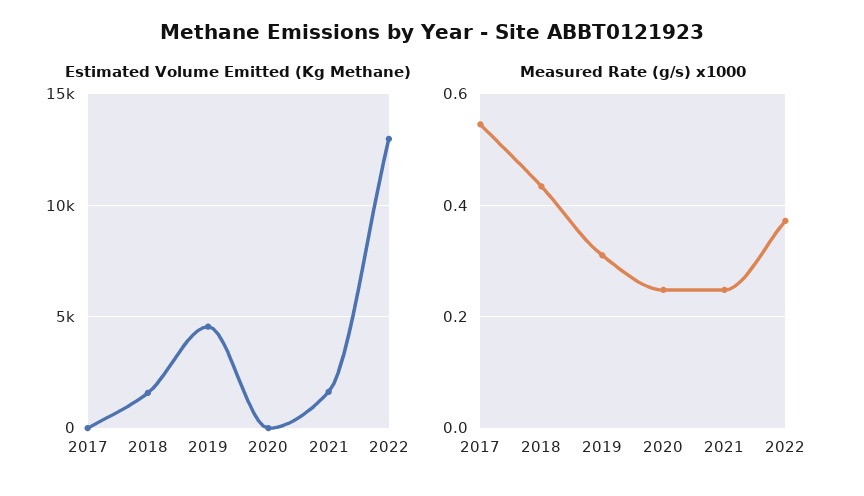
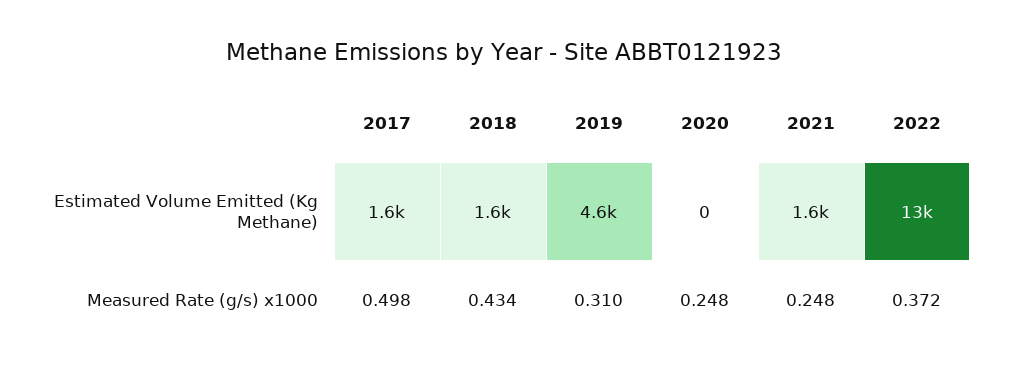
  {
    "Estimated Volume Emitted (Kg Methane)": {
-     "2017": 0,
+     "2017": 1600,
      "2018": 1600,
      "2019": 4600,
      "2020": 0,
      "2021": 1600,
      "2022": 13000
    },
    "Measured Rate (g/s) x1000": {
-     "2017": 0.54,
+     "2017": 0.498,
      "2018": 0.434,
      "2019": 0.31,
      "2020": 0.248,
      "2021": 0.248,
      "2022": 0.372
    }
  }

